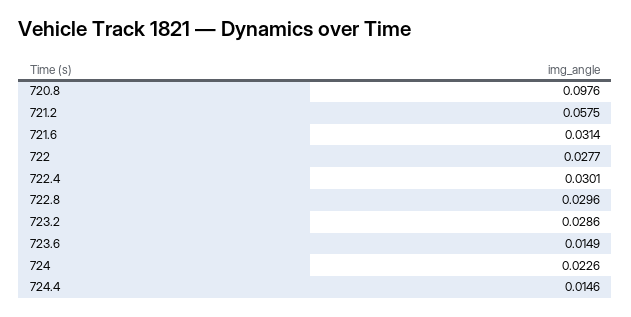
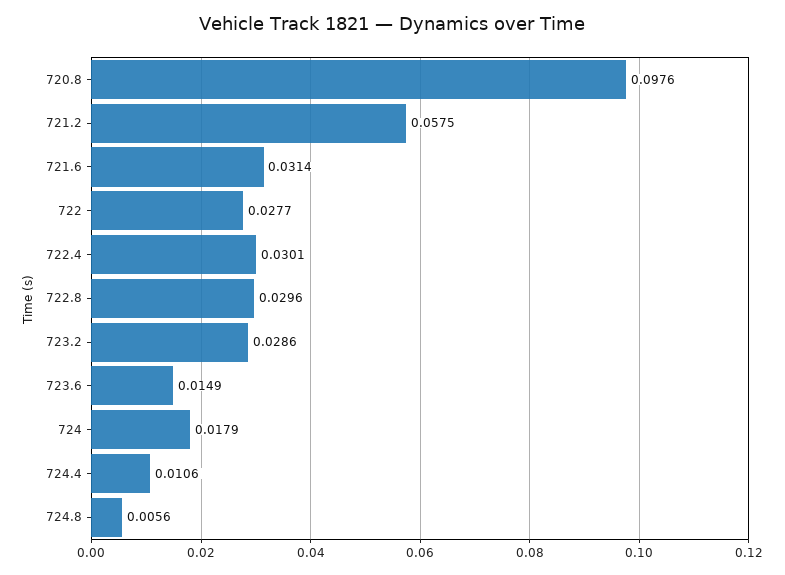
  {
    "720.8": 0.0976,
    "721.2": 0.0575,
    "721.6": 0.0314,
    "722": 0.0277,
    "722.4": 0.0301,
    "722.8": 0.0296,
    "723.2": 0.0286,
    "723.6": 0.0149,
-   "724": 0.0226,
+   "724": 0.0179,
-   "724.4": 0.0146
+   "724.4": 0.0106,
+   "724.8": 0.0056
  }

